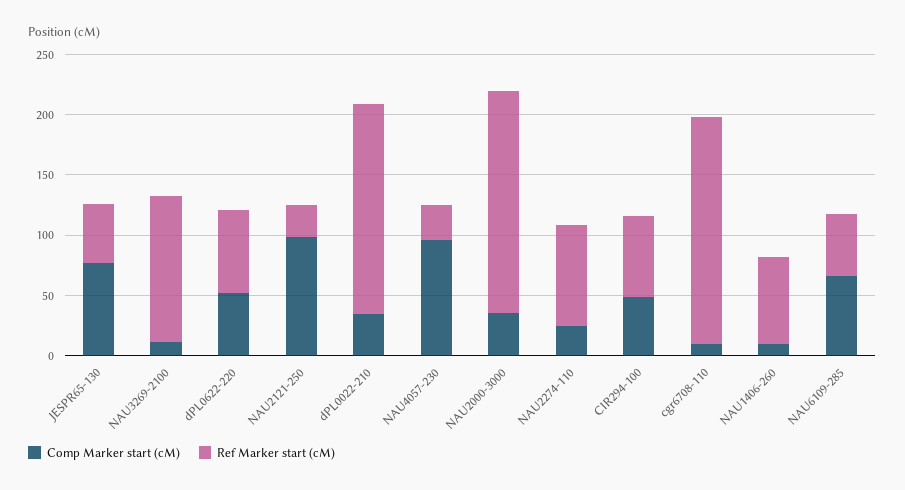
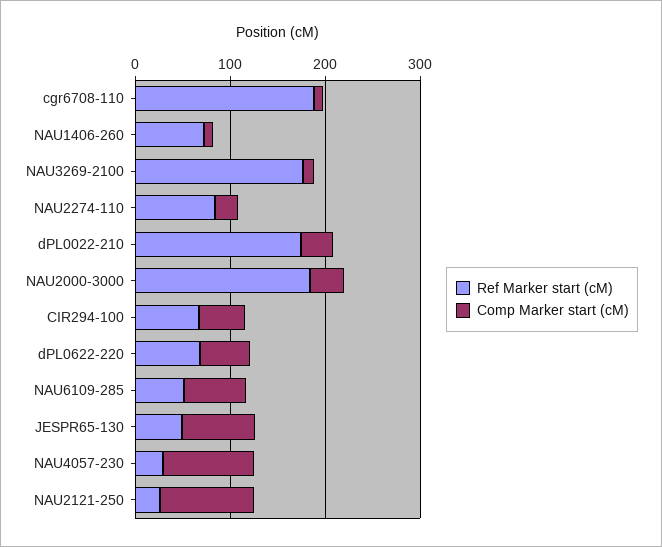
  {
    "Comp Marker start (cM)": {
      "JESPR65-130": 80,
      "NAU3269-2100": 10,
      "dPL0622-220": 50,
      "NAU2121-250": 100,
      "dPL0022-210": 30,
      "NAU4057-230": 100,
      "NAU2000-3000": 40,
      "NAU2274-110": 20,
      "CIR294-100": 50,
      "cgr6708-110": 10,
      "NAU1406-260": 10,
      "NAU6109-285": 70
    },
    "Ref Marker start (cM)": {
      "JESPR65-130": 50,
-     "NAU3269-2100": 120,
+     "NAU3269-2100": 180,
      "dPL0622-220": 70,
      "NAU2121-250": 30,
      "dPL0022-210": 170,
      "NAU4057-230": 30,
      "NAU2000-3000": 180,
      "NAU2274-110": 80,
      "CIR294-100": 70,
      "cgr6708-110": 190,
      "NAU1406-260": 70,
      "NAU6109-285": 50
    }
  }

